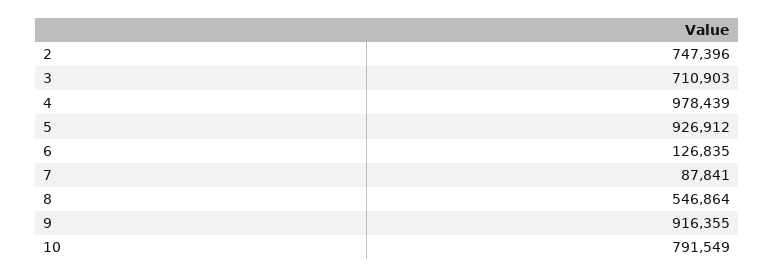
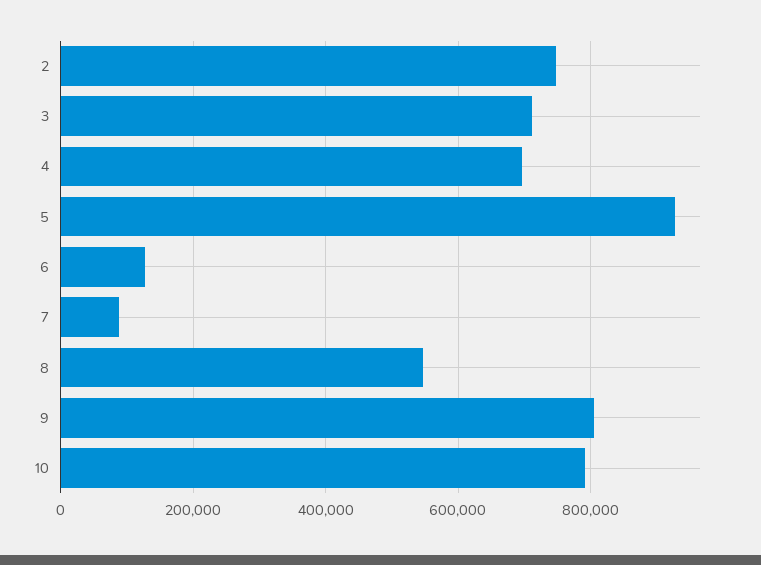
  {
    "2": 747396,
    "3": 710903,
-   "4": 978439,
+   "4": 700000,
    "5": 926912,
    "6": 126835,
    "7": 87841,
    "8": 546864,
-   "9": 916355,
+   "9": 800000,
    "10": 791549
  }

